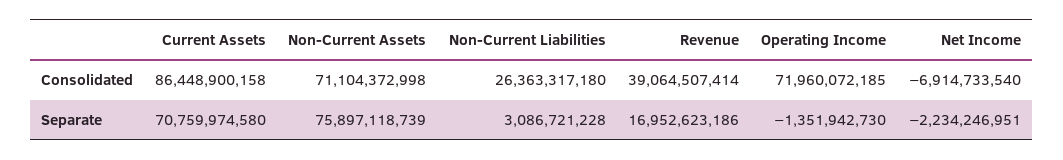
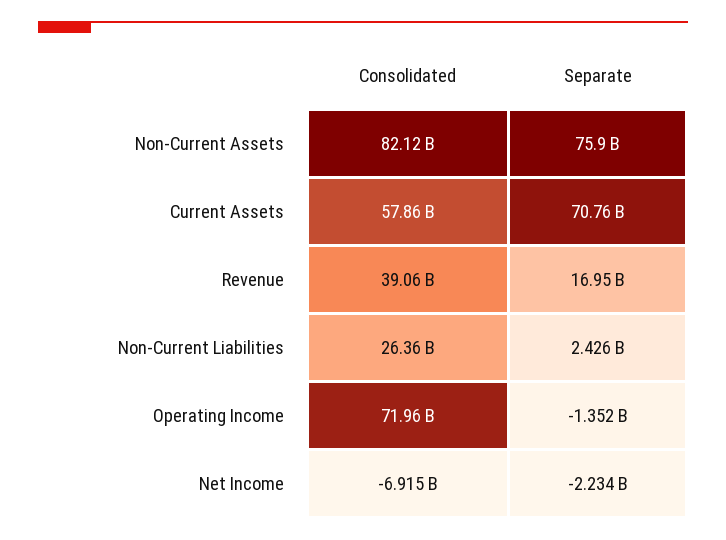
  {
    "Current Assets": {
-     "Consolidated": 86448900158,
+     "Consolidated": 57860000000,
      "Separate": 70759974580
    },
    "Non-Current Assets": {
-     "Consolidated": 71104372998,
+     "Consolidated": 82120000000,
      "Separate": 75897118739
    },
    "Non-Current Liabilities": {
      "Consolidated": 26363317180,
-     "Separate": 3086721228
+     "Separate": 2426000000
    },
    "Revenue": {
      "Consolidated": 39064507414,
      "Separate": 16952623186
    },
    "Operating Income": {
      "Consolidated": 71960072185,
      "Separate": -1351942730
    },
    "Net Income": {
      "Consolidated": -6914733540,
      "Separate": -2234246951
    }
  }

